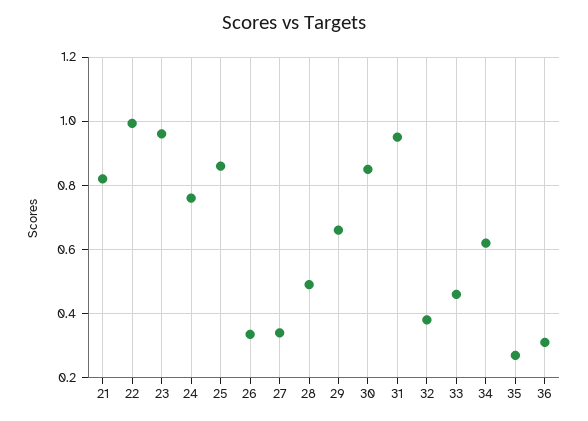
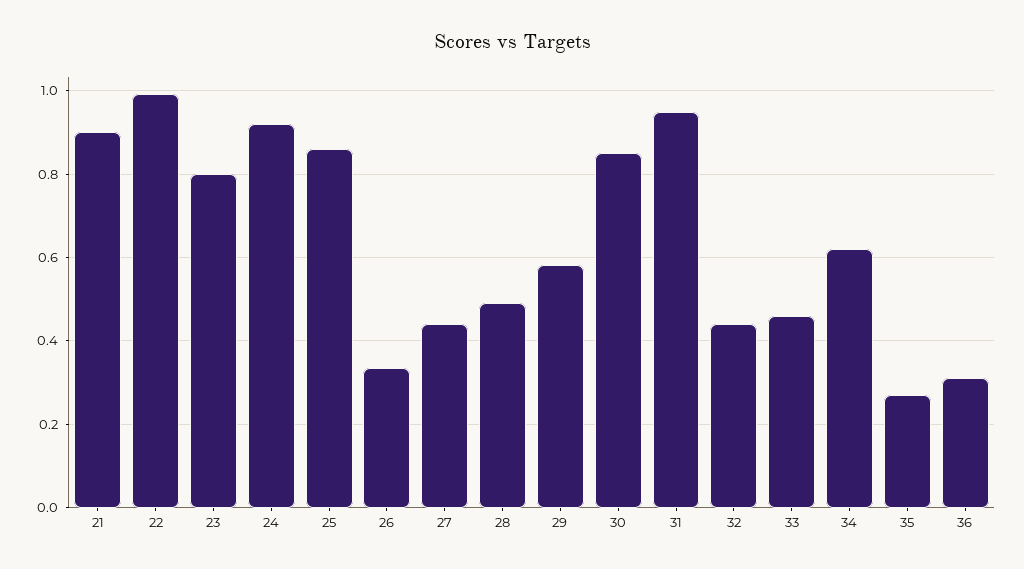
  {
-   "21": 0.82,
+   "21": 0.9,
    "22": 1,
-   "23": 0.96,
+   "23": 0.8,
-   "24": 0.76,
+   "24": 0.92,
    "25": 0.86,
    "26": 0.34,
-   "27": 0.34,
+   "27": 0.44,
    "28": 0.5,
-   "29": 0.66,
+   "29": 0.58,
    "30": 0.86,
    "31": 0.96,
-   "32": 0.38,
+   "32": 0.44,
    "33": 0.46,
    "34": 0.62,
    "35": 0.28,
    "36": 0.32
  }

